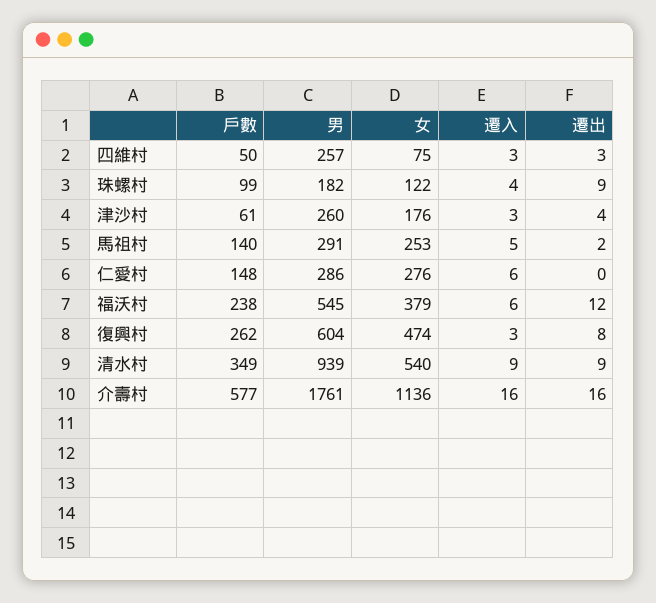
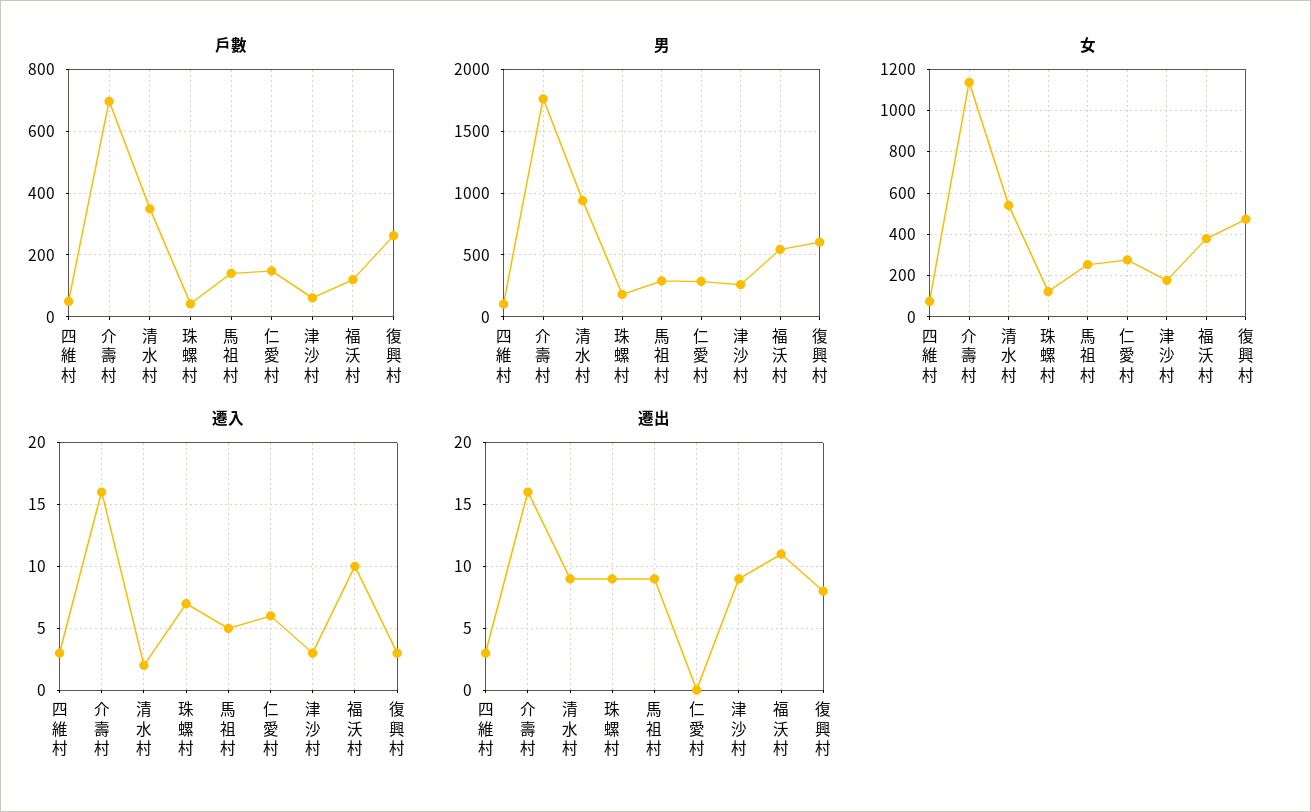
  {
    "戶數": {
      "四維村": 50,
-     "珠螺村": 99,
+     "珠螺村": 40,
      "津沙村": 61,
      "馬祖村": 140,
      "仁愛村": 148,
-     "福沃村": 238,
+     "福沃村": 120,
      "復興村": 262,
      "清水村": 349,
-     "介壽村": 577
+     "介壽村": 700
    },
    "男": {
-     "四維村": 257,
+     "四維村": 100,
      "珠螺村": 182,
      "津沙村": 260,
      "馬祖村": 291,
      "仁愛村": 286,
      "福沃村": 545,
      "復興村": 604,
      "清水村": 939,
      "介壽村": 1761
    },
    "女": {
      "四維村": 75,
      "珠螺村": 122,
      "津沙村": 176,
      "馬祖村": 253,
      "仁愛村": 276,
      "福沃村": 379,
      "復興村": 474,
      "清水村": 540,
      "介壽村": 1136
    },
    "遷入": {
      "四維村": 3,
-     "珠螺村": 4,
+     "珠螺村": 7,
      "津沙村": 3,
      "馬祖村": 5,
      "仁愛村": 6,
-     "福沃村": 6,
+     "福沃村": 10,
      "復興村": 3,
-     "清水村": 9,
+     "清水村": 2,
      "介壽村": 16
    },
    "遷出": {
      "四維村": 3,
      "珠螺村": 9,
-     "津沙村": 4,
+     "津沙村": 9,
-     "馬祖村": 2,
+     "馬祖村": 9,
      "仁愛村": 0,
-     "福沃村": 12,
+     "福沃村": 11,
      "復興村": 8,
      "清水村": 9,
      "介壽村": 16
    }
  }

